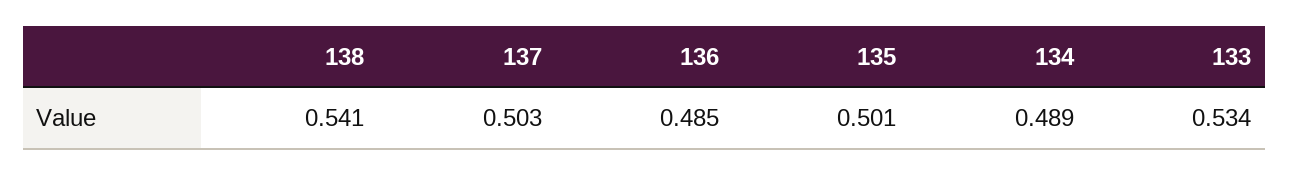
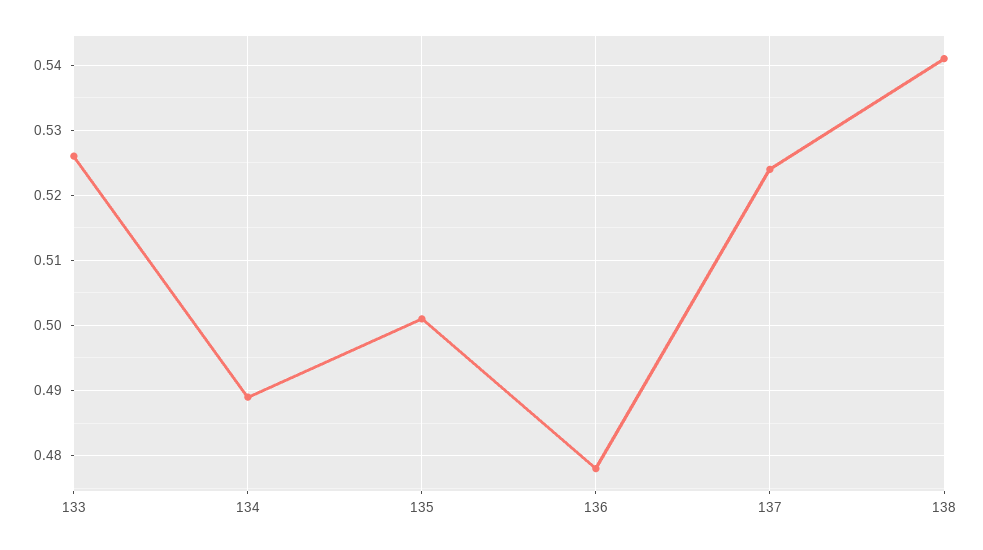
  {
    "138": 0.541,
-   "137": 0.503,
+   "137": 0.524,
-   "136": 0.485,
+   "136": 0.478,
    "135": 0.501,
    "134": 0.489,
-   "133": 0.534
+   "133": 0.526
  }

